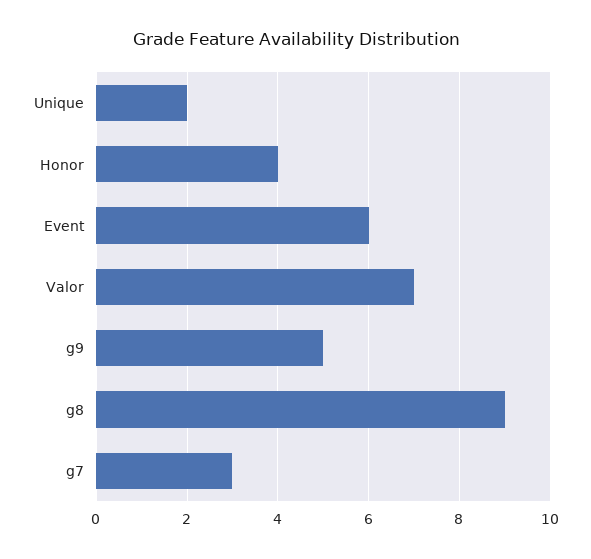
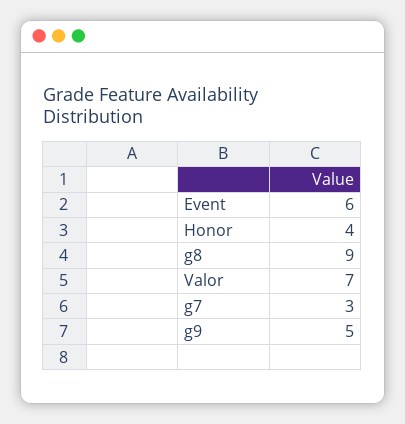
  {
-   "Unique": 2,
    "Honor": 4,
    "Event": 6,
    "Valor": 7,
    "g9": 5,
    "g8": 9,
    "g7": 3
  }

